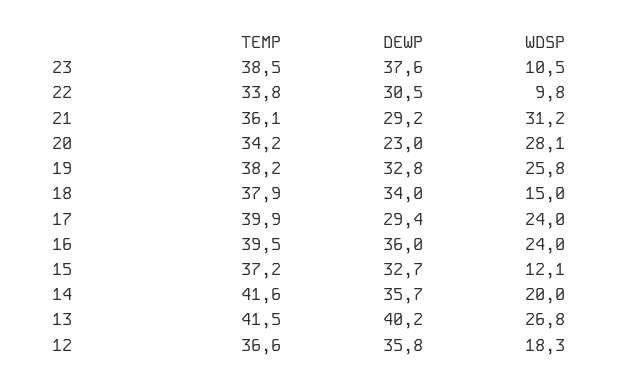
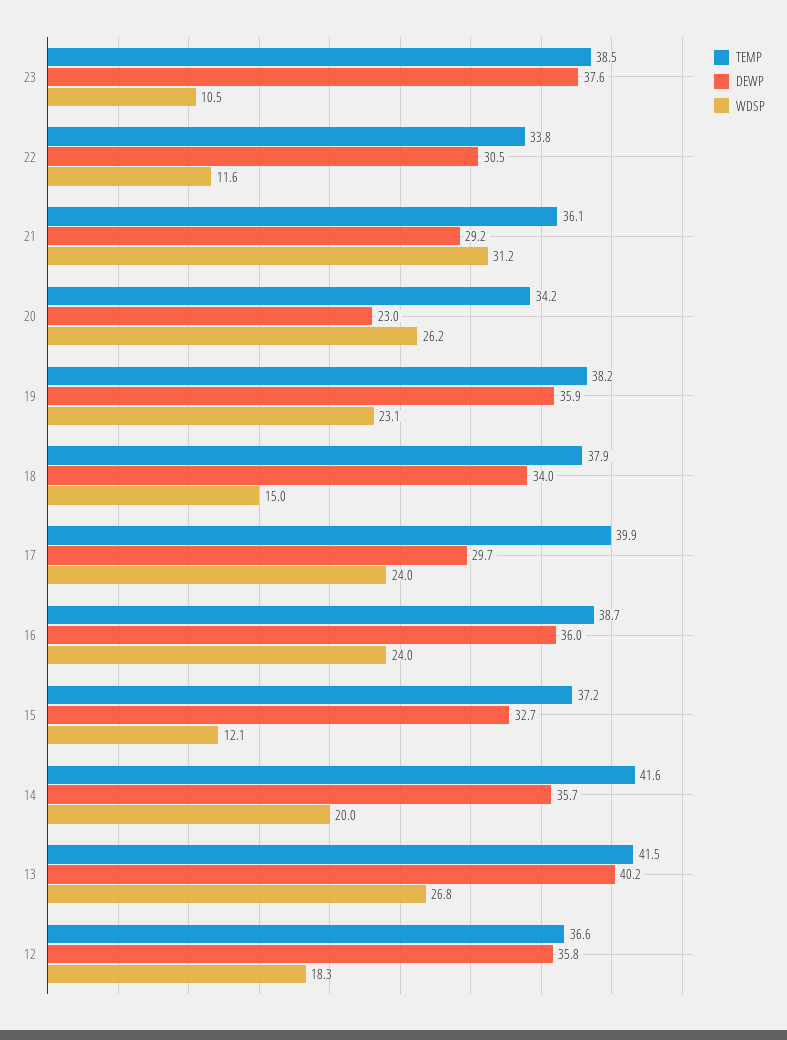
  {
    "TEMP": {
      "23": 38.5,
      "22": 33.8,
      "21": 36.1,
      "20": 34.2,
      "19": 38.2,
      "18": 37.9,
      "17": 39.9,
-     "16": 39.5,
+     "16": 38.7,
      "15": 37.2,
      "14": 41.6,
      "13": 41.5,
      "12": 36.6
    },
    "DEWP": {
      "23": 37.6,
      "22": 30.5,
      "21": 29.2,
      "20": 23,
-     "19": 32.8,
+     "19": 35.9,
      "18": 34,
-     "17": 29.4,
+     "17": 29.7,
      "16": 36,
      "15": 32.7,
      "14": 35.7,
      "13": 40.2,
      "12": 35.8
    },
    "WDSP": {
      "23": 10.5,
-     "22": 9.8,
+     "22": 11.6,
      "21": 31.2,
-     "20": 28.1,
+     "20": 26.2,
-     "19": 25.8,
+     "19": 23.1,
      "18": 15,
      "17": 24,
      "16": 24,
      "15": 12.1,
      "14": 20,
      "13": 26.8,
      "12": 18.3
    }
  }

